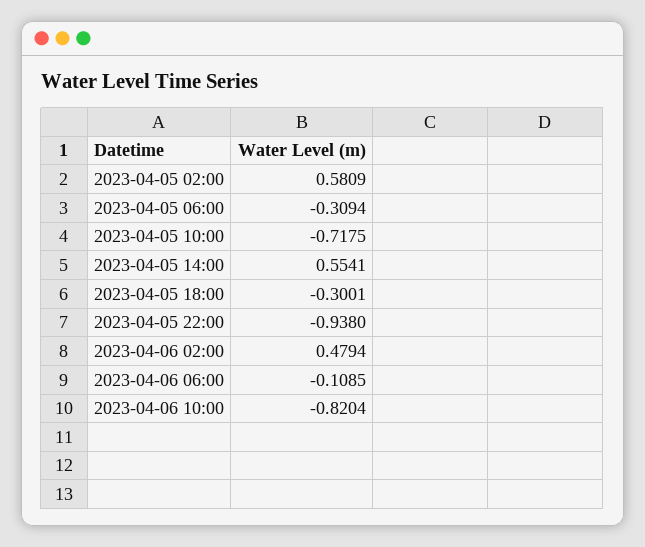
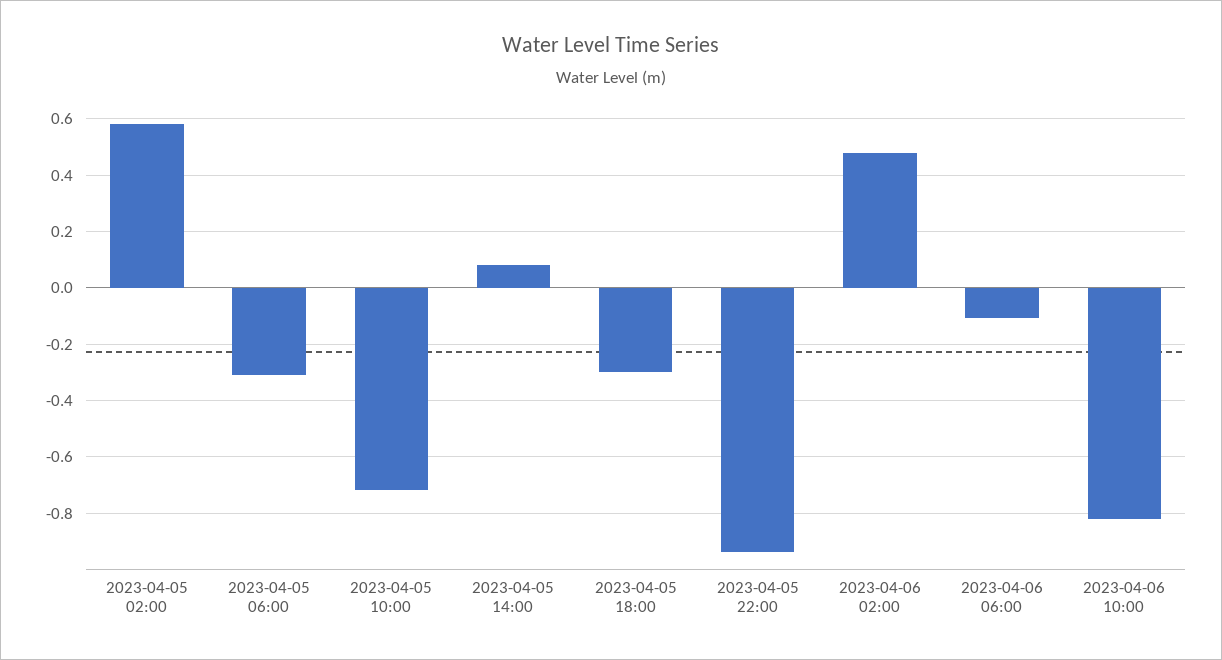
  {
    "2023-04-05 02:00": 0.5809,
    "2023-04-05 06:00": -0.3094,
    "2023-04-05 10:00": -0.7175,
-   "2023-04-05 14:00": 0.5541,
+   "2023-04-05 14:00": 0.075,
    "2023-04-05 18:00": -0.3001,
    "2023-04-05 22:00": -0.938,
    "2023-04-06 02:00": 0.4794,
    "2023-04-06 06:00": -0.1085,
    "2023-04-06 10:00": -0.8204
  }

